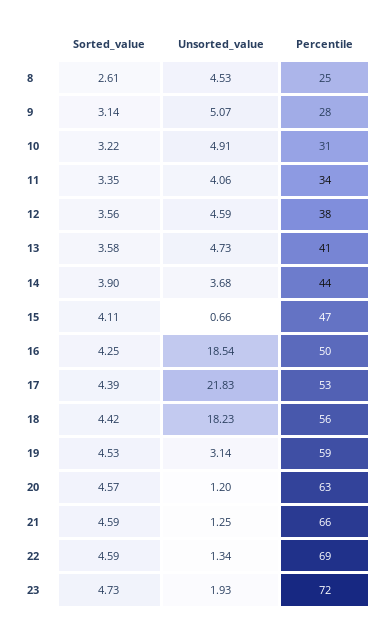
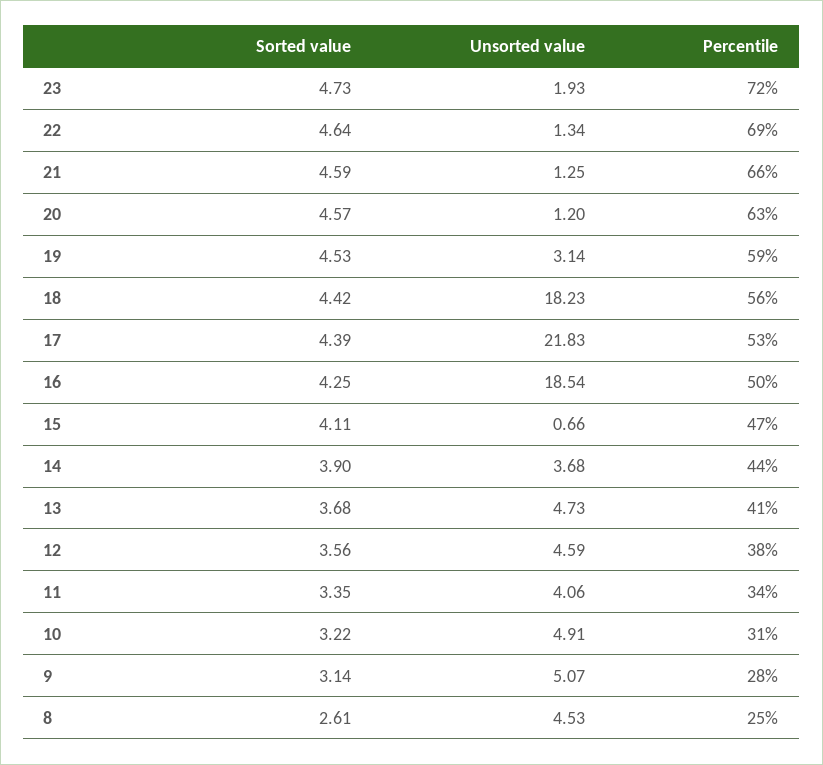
  {
    "Sorted_value": {
      "8": 2.61,
      "9": 3.14,
      "10": 3.22,
      "11": 3.35,
      "12": 3.56,
-     "13": 3.58,
+     "13": 3.68,
      "14": 3.9,
      "15": 4.11,
      "16": 4.25,
      "17": 4.39,
      "18": 4.42,
      "19": 4.53,
      "20": 4.57,
      "21": 4.59,
-     "22": 4.59,
+     "22": 4.64,
      "23": 4.73
    },
    "Unsorted_value": {
      "8": 4.53,
      "9": 5.07,
      "10": 4.91,
      "11": 4.06,
      "12": 4.59,
      "13": 4.73,
      "14": 3.68,
      "15": 0.66,
      "16": 18.54,
      "17": 21.83,
      "18": 18.23,
      "19": 3.14,
      "20": 1.2,
      "21": 1.25,
      "22": 1.34,
      "23": 1.93
    },
    "Percentile": {
      "8": 25,
      "9": 28,
      "10": 31,
      "11": 34,
      "12": 38,
      "13": 41,
      "14": 44,
      "15": 47,
      "16": 50,
      "17": 53,
      "18": 56,
      "19": 59,
      "20": 63,
      "21": 66,
      "22": 69,
      "23": 72
    }
  }

